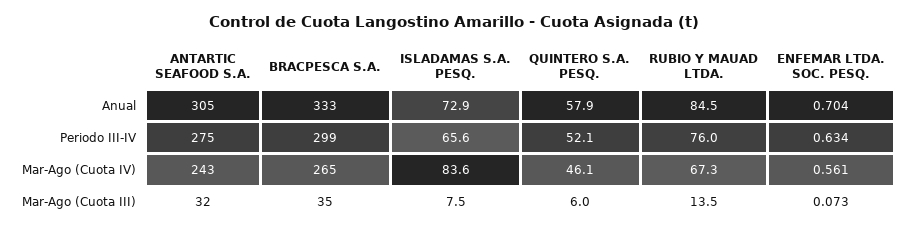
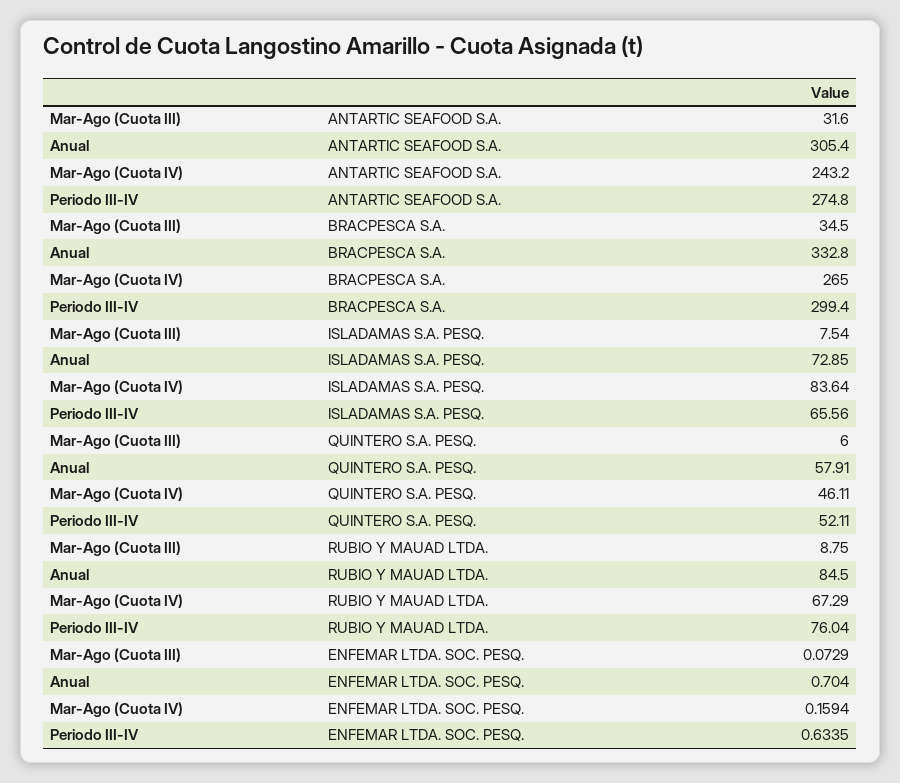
  {
    "ANTARTIC SEAFOOD S.A.": {
      "Anual": 305.4,
      "Periodo III-IV": 274.8,
      "Mar-Ago (Cuota IV)": 243.2,
      "Mar-Ago (Cuota III)": 31.6
    },
    "BRACPESCA S.A.": {
      "Anual": 332.8,
      "Periodo III-IV": 299.4,
      "Mar-Ago (Cuota IV)": 265,
      "Mar-Ago (Cuota III)": 34.5
    },
    "ISLADAMAS S.A. PESQ.": {
      "Anual": 72.85,
      "Periodo III-IV": 65.56,
      "Mar-Ago (Cuota IV)": 83.64,
      "Mar-Ago (Cuota III)": 7.54
    },
    "QUINTERO S.A. PESQ.": {
      "Anual": 57.91,
      "Periodo III-IV": 52.11,
      "Mar-Ago (Cuota IV)": 46.11,
      "Mar-Ago (Cuota III)": 6
    },
    "RUBIO Y MAUAD LTDA.": {
      "Anual": 84.5,
      "Periodo III-IV": 76.04,
      "Mar-Ago (Cuota IV)": 67.29,
-     "Mar-Ago (Cuota III)": 13.5
+     "Mar-Ago (Cuota III)": 8.75
    },
    "ENFEMAR LTDA. SOC. PESQ.": {
      "Anual": 0.704,
      "Periodo III-IV": 0.6335,
-     "Mar-Ago (Cuota IV)": 0.561,
+     "Mar-Ago (Cuota IV)": 0.1594,
      "Mar-Ago (Cuota III)": 0.0729
    }
  }

